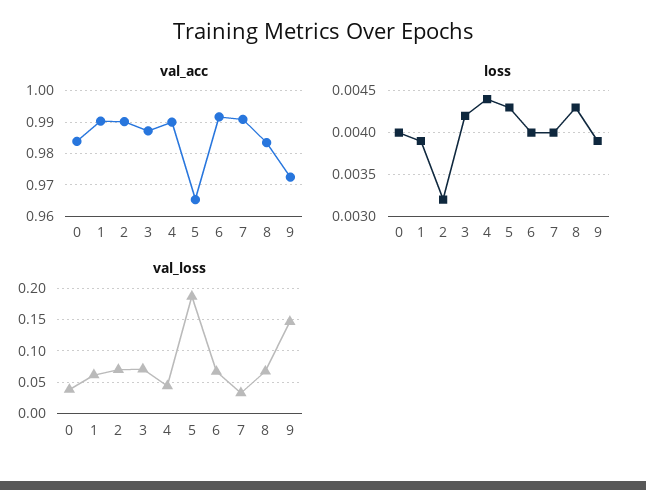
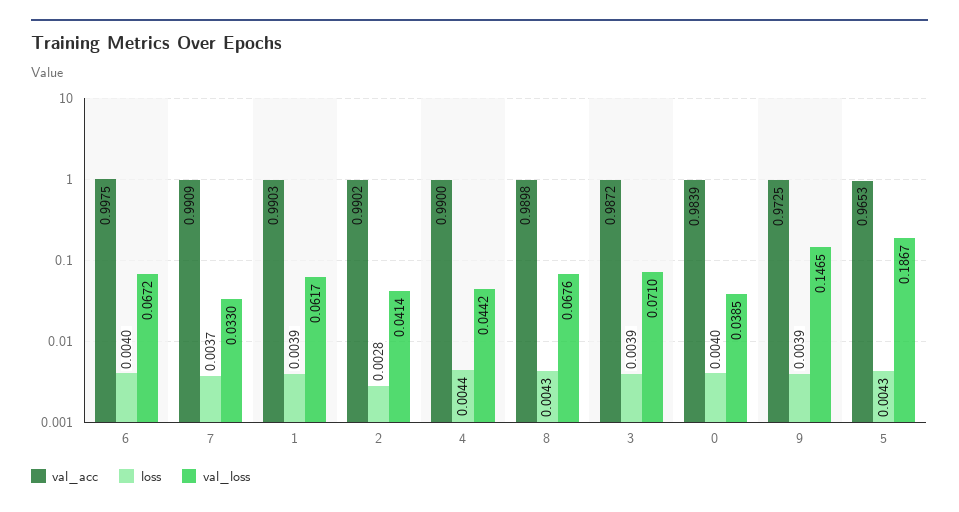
  {
    "val_acc": {
      "0": 0.9839,
      "1": 0.9903,
      "2": 0.9902,
      "3": 0.9872,
      "4": 0.99,
      "5": 0.9653,
-     "6": 0.992,
+     "6": 0.9975,
      "7": 0.9909,
-     "8": 0.984,
+     "8": 0.9898,
      "9": 0.9725
    },
    "loss": {
      "0": 0.004,
      "1": 0.0039,
-     "2": 0.0032,
+     "2": 0.0028,
-     "3": 0.0042,
+     "3": 0.0039,
      "4": 0.0044,
      "5": 0.0043,
      "6": 0.004,
-     "7": 0.004,
+     "7": 0.0037,
      "8": 0.0043,
      "9": 0.0039
    },
    "val_loss": {
      "0": 0.0385,
      "1": 0.0617,
-     "2": 0.07,
+     "2": 0.0414,
      "3": 0.071,
      "4": 0.0442,
      "5": 0.1867,
      "6": 0.0672,
      "7": 0.033,
      "8": 0.0676,
      "9": 0.1465
    }
  }

